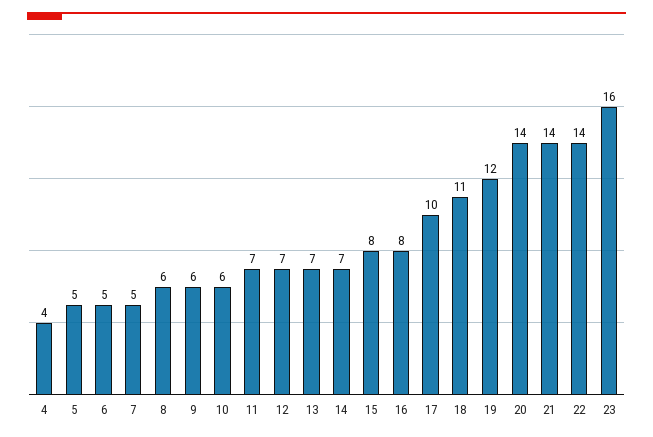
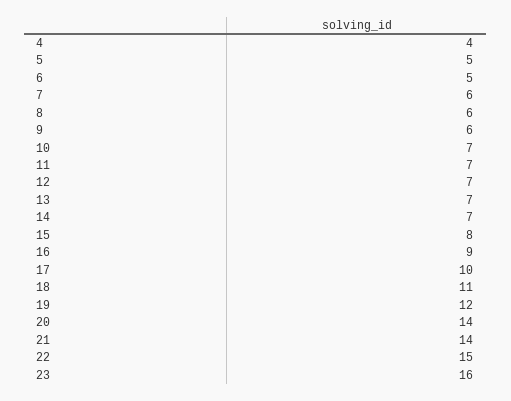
  {
    "4": 4,
    "5": 5,
    "6": 5,
-   "7": 5,
+   "7": 6,
    "8": 6,
    "9": 6,
-   "10": 6,
+   "10": 7,
    "11": 7,
    "12": 7,
    "13": 7,
    "14": 7,
    "15": 8,
-   "16": 8,
+   "16": 9,
    "17": 10,
    "18": 11,
    "19": 12,
    "20": 14,
    "21": 14,
-   "22": 14,
+   "22": 15,
    "23": 16
  }

